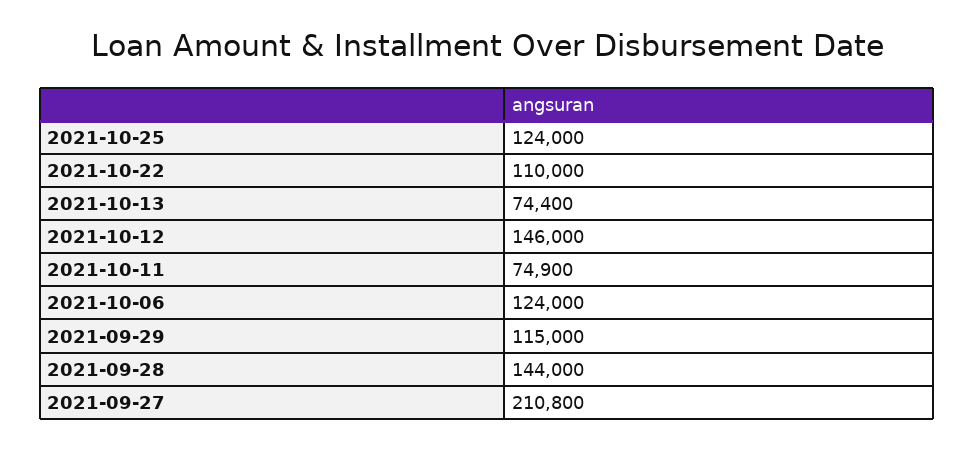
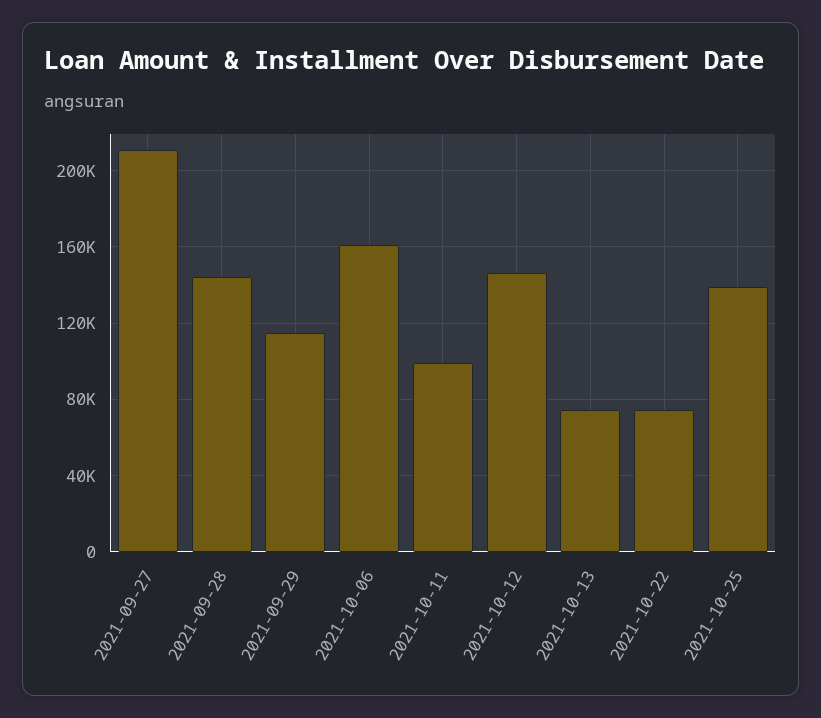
  {
-   "2021-10-25": 124000,
+   "2021-10-25": 140000,
-   "2021-10-22": 110000,
+   "2021-10-22": 75000,
    "2021-10-13": 74400,
    "2021-10-12": 146000,
-   "2021-10-11": 74900,
+   "2021-10-11": 100000,
-   "2021-10-06": 124000,
+   "2021-10-06": 160000,
    "2021-09-29": 115000,
    "2021-09-28": 144000,
    "2021-09-27": 210800
  }

